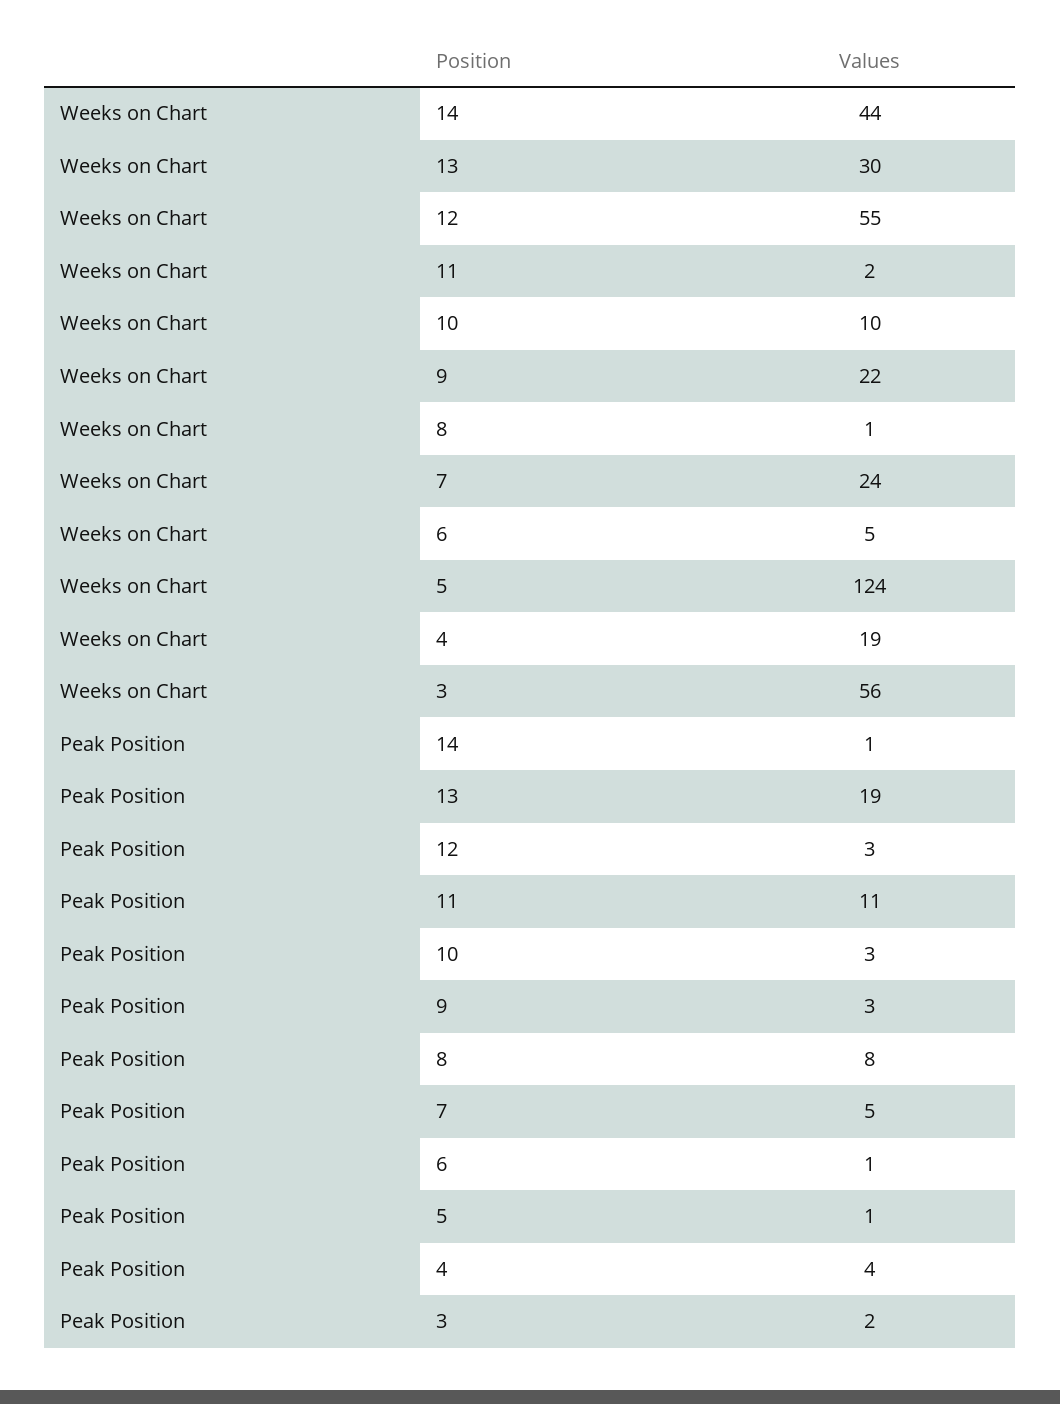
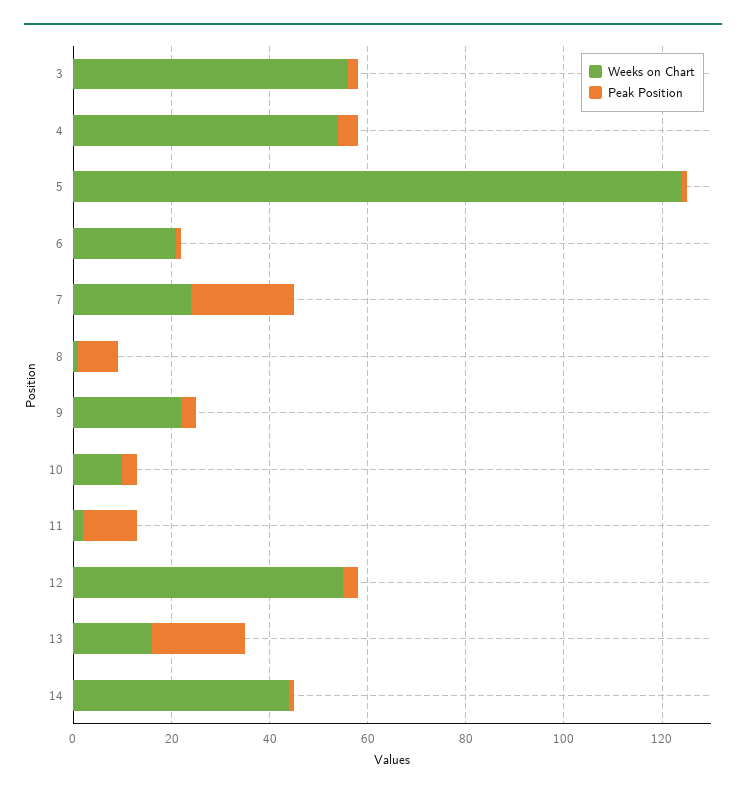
  {
    "Weeks on Chart": {
      "14": 44,
-     "13": 30,
+     "13": 15,
      "12": 55,
      "11": 2,
      "10": 10,
      "9": 22,
      "8": 1,
      "7": 24,
-     "6": 5,
+     "6": 20,
      "5": 124,
-     "4": 19,
+     "4": 55,
      "3": 56
    },
    "Peak Position": {
      "14": 1,
      "13": 19,
      "12": 3,
      "11": 11,
      "10": 3,
      "9": 3,
      "8": 8,
-     "7": 5,
+     "7": 20,
      "6": 1,
      "5": 1,
      "4": 4,
      "3": 2
    }
  }

